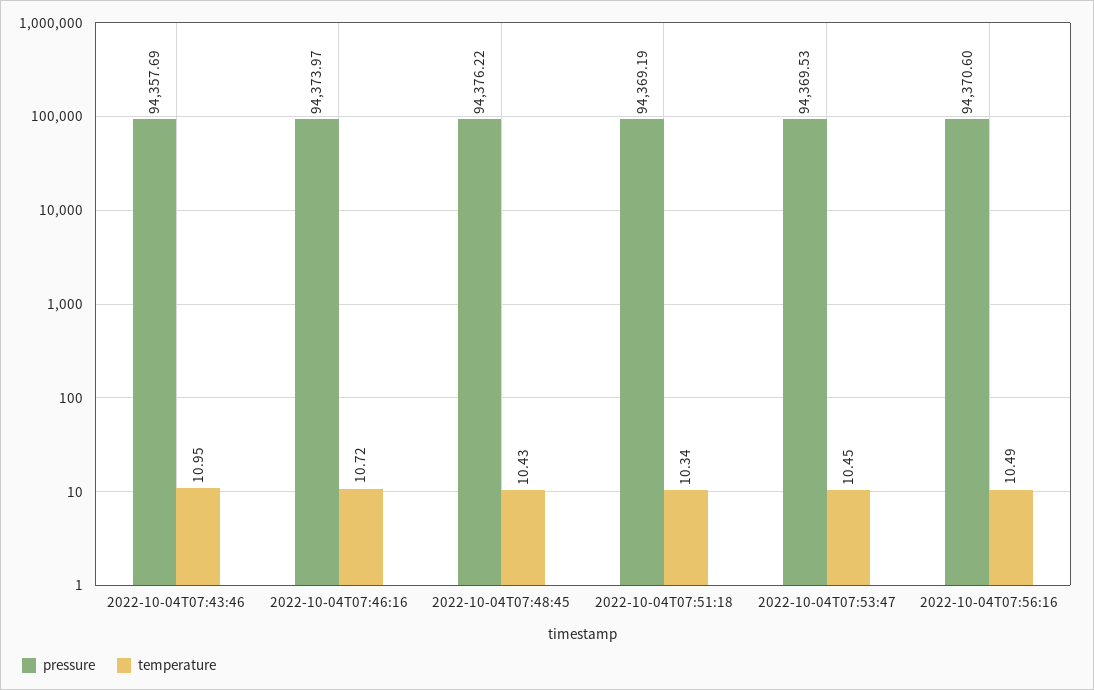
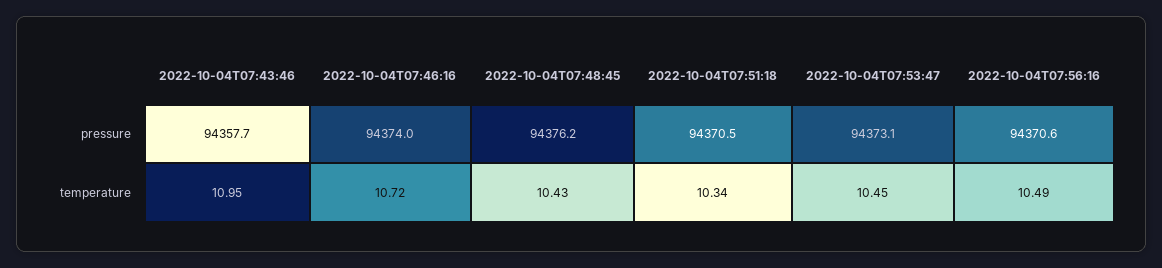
  {
    "pressure": {
      "2022-10-04T07:43:46": 94357.69,
      "2022-10-04T07:46:16": 94373.97,
      "2022-10-04T07:48:45": 94376.22,
-     "2022-10-04T07:51:18": 94369.19,
+     "2022-10-04T07:51:18": 94370.5,
-     "2022-10-04T07:53:47": 94369.53,
+     "2022-10-04T07:53:47": 94373.1,
      "2022-10-04T07:56:16": 94370.6
    },
    "temperature": {
      "2022-10-04T07:43:46": 10.95,
      "2022-10-04T07:46:16": 10.72,
      "2022-10-04T07:48:45": 10.43,
      "2022-10-04T07:51:18": 10.34,
      "2022-10-04T07:53:47": 10.45,
      "2022-10-04T07:56:16": 10.49
    }
  }

